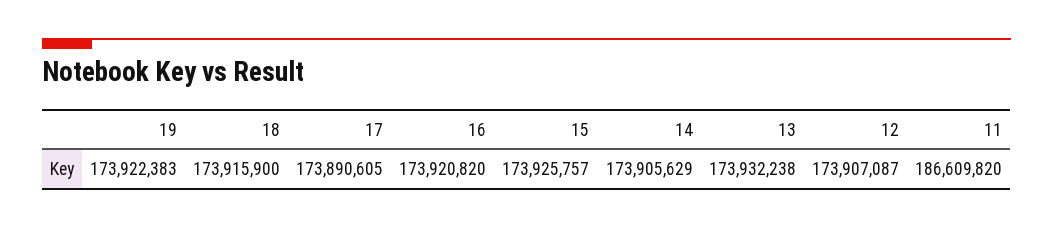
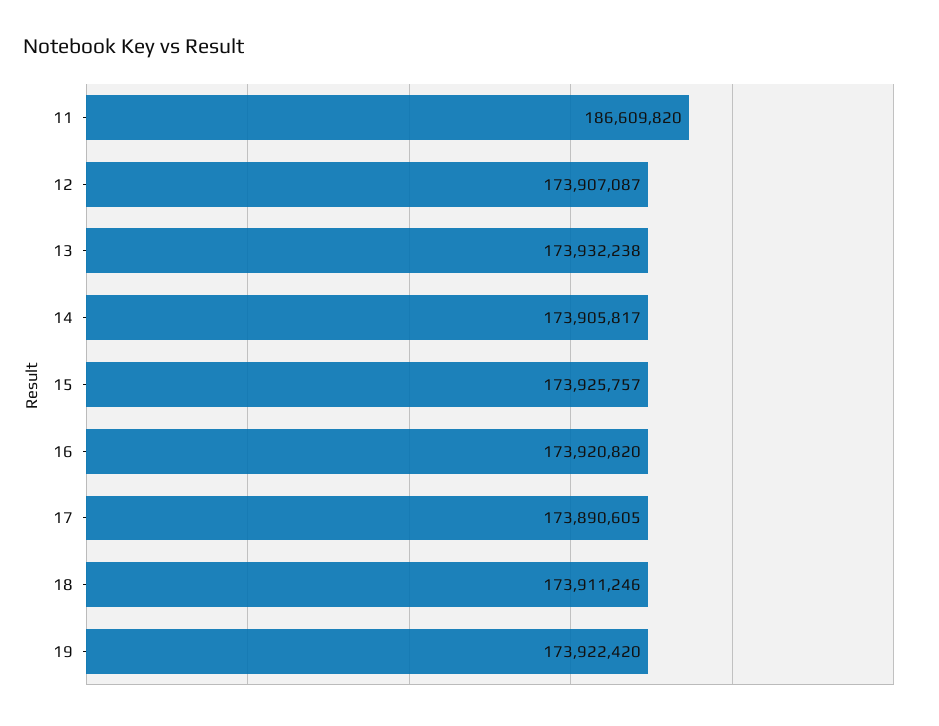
  {
-   "19": 173922383,
+   "19": 173922420,
-   "18": 173915900,
+   "18": 173911246,
    "17": 173890605,
    "16": 173920820,
    "15": 173925757,
-   "14": 173905629,
+   "14": 173905817,
    "13": 173932238,
    "12": 173907087,
    "11": 186609820
  }

